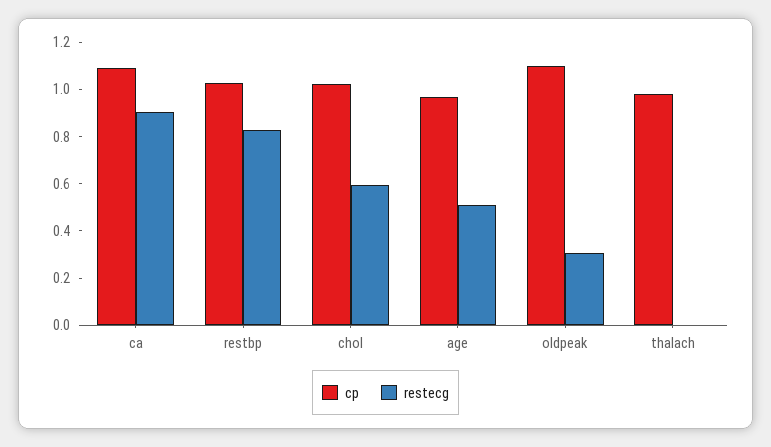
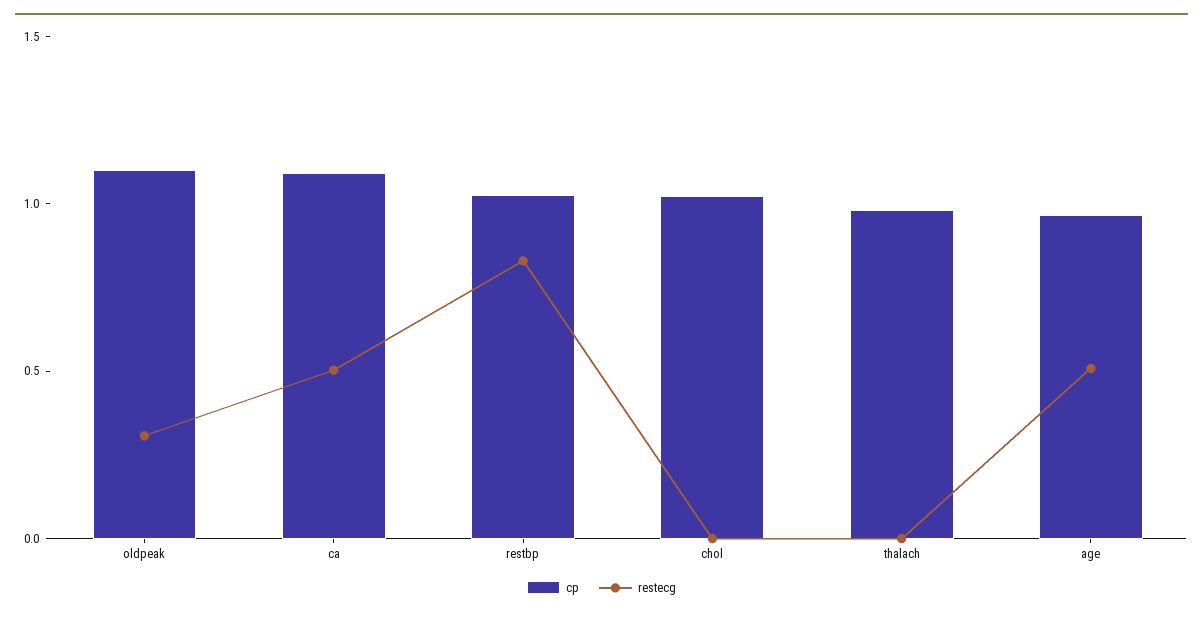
  {
    "cp": {
      "ca": 1.1,
      "restbp": 1.05,
      "chol": 1,
      "age": 0.95,
      "oldpeak": 1.1,
      "thalach": 1
    },
    "restecg": {
-     "ca": 0.9,
+     "ca": 0.5,
      "restbp": 0.85,
-     "chol": 0.6,
+     "chol": 0,
      "age": 0.5,
      "oldpeak": 0.3,
      "thalach": 0
    }
  }

